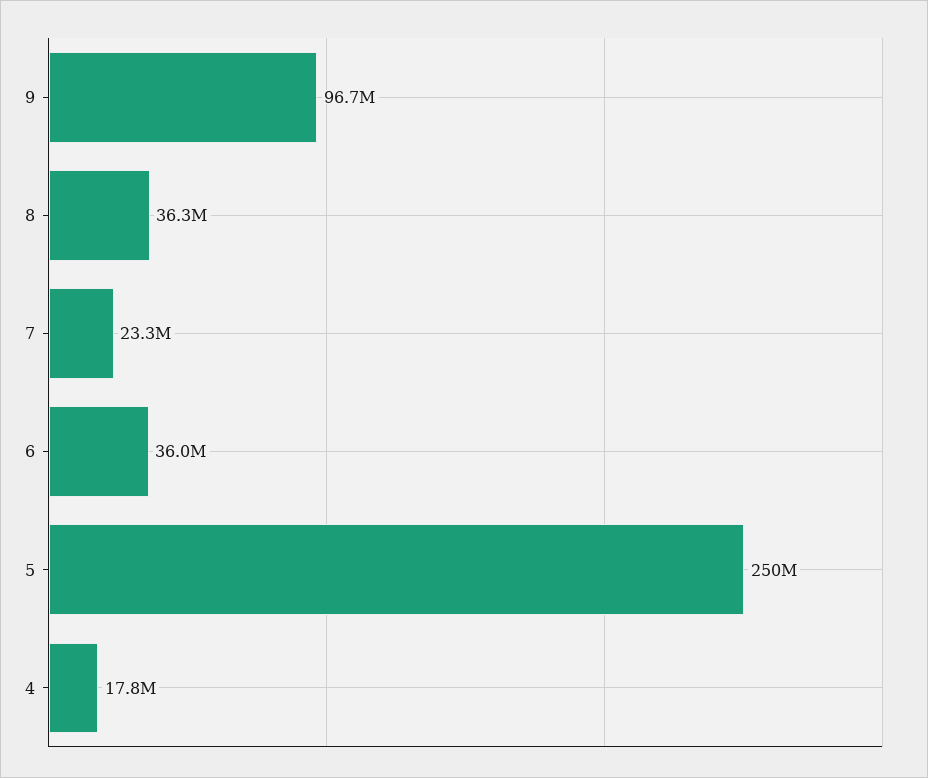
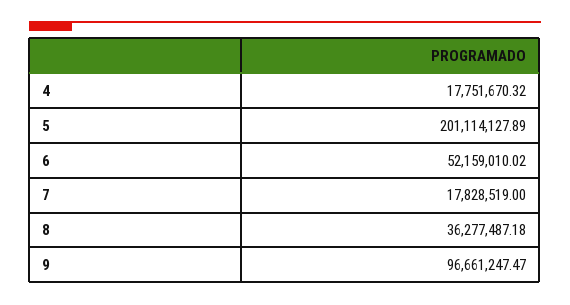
  {
    "9": 96661247.47,
    "8": 36277487.18,
-   "7": 23300000,
+   "7": 17828519,
-   "6": 36000000,
+   "6": 52159010.02,
-   "5": 250000000,
+   "5": 201114127.89,
    "4": 17751670.32
  }

